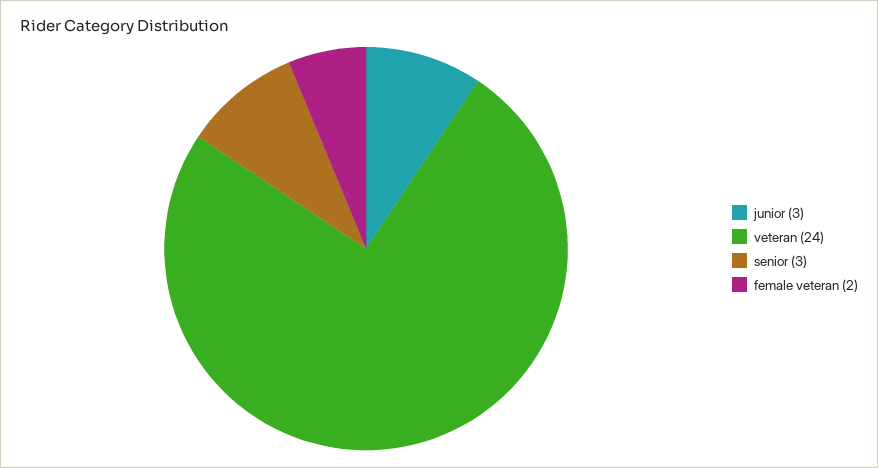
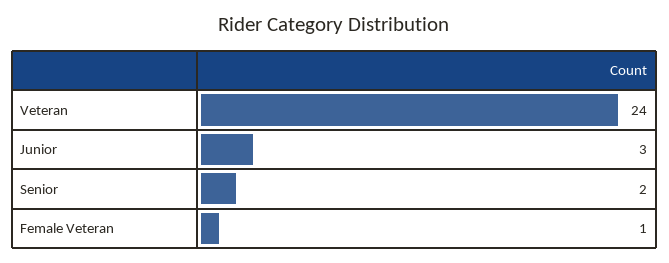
  {
    "junior": 3,
    "veteran": 24,
-   "senior": 3,
+   "senior": 2,
-   "female veteran": 2
+   "female veteran": 1
  }

